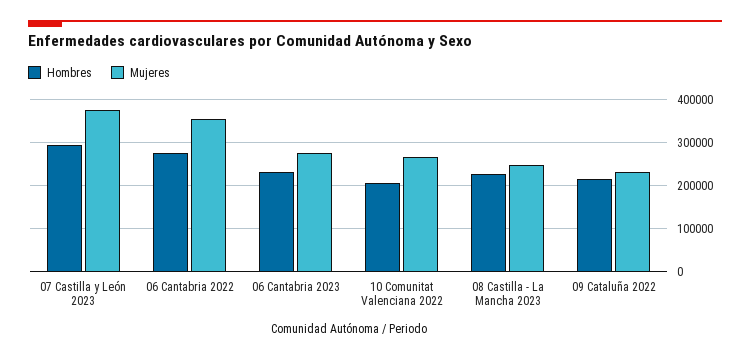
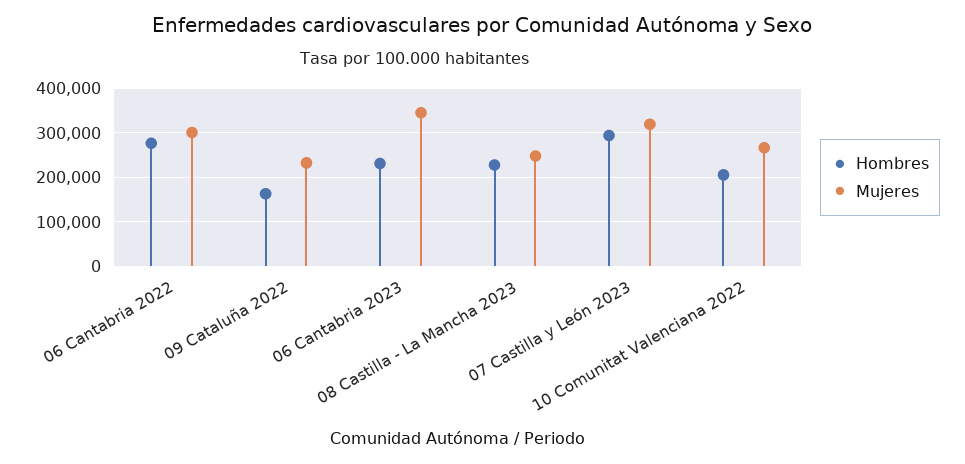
  {
    "Hombres": {
      "07 Castilla y León 2023": 300000,
      "06 Cantabria 2022": 280000,
      "06 Cantabria 2023": 240000,
      "10 Comunitat Valenciana 2022": 200000,
      "08 Castilla - La Mancha 2023": 220000,
-     "09 Cataluña 2022": 220000
+     "09 Cataluña 2022": 160000
    },
    "Mujeres": {
-     "07 Castilla y León 2023": 380000,
+     "07 Castilla y León 2023": 320000,
-     "06 Cantabria 2022": 360000,
+     "06 Cantabria 2022": 300000,
-     "06 Cantabria 2023": 280000,
+     "06 Cantabria 2023": 340000,
      "10 Comunitat Valenciana 2022": 260000,
      "08 Castilla - La Mancha 2023": 240000,
      "09 Cataluña 2022": 240000
    }
  }

